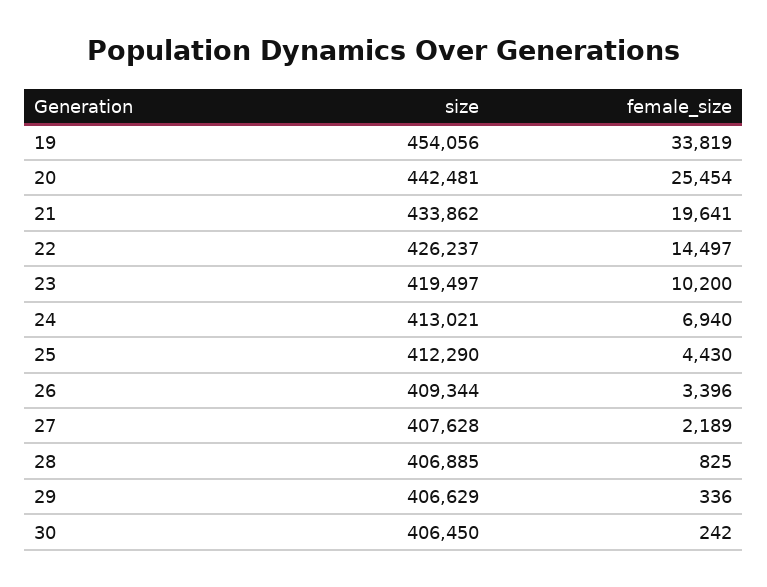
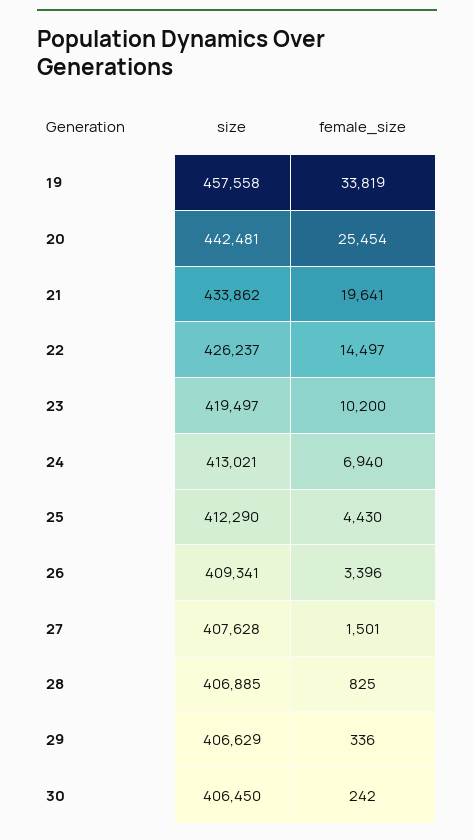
  {
    "size": {
-     "19": 454056,
+     "19": 457558,
      "20": 442481,
      "21": 433862,
      "22": 426237,
      "23": 419497,
      "24": 413021,
      "25": 412290,
-     "26": 409344,
+     "26": 409341,
      "27": 407628,
      "28": 406885,
      "29": 406629,
      "30": 406450
    },
    "female_size": {
      "19": 33819,
      "20": 25454,
      "21": 19641,
      "22": 14497,
      "23": 10200,
      "24": 6940,
      "25": 4430,
      "26": 3396,
-     "27": 2189,
+     "27": 1501,
      "28": 825,
      "29": 336,
      "30": 242
    }
  }

